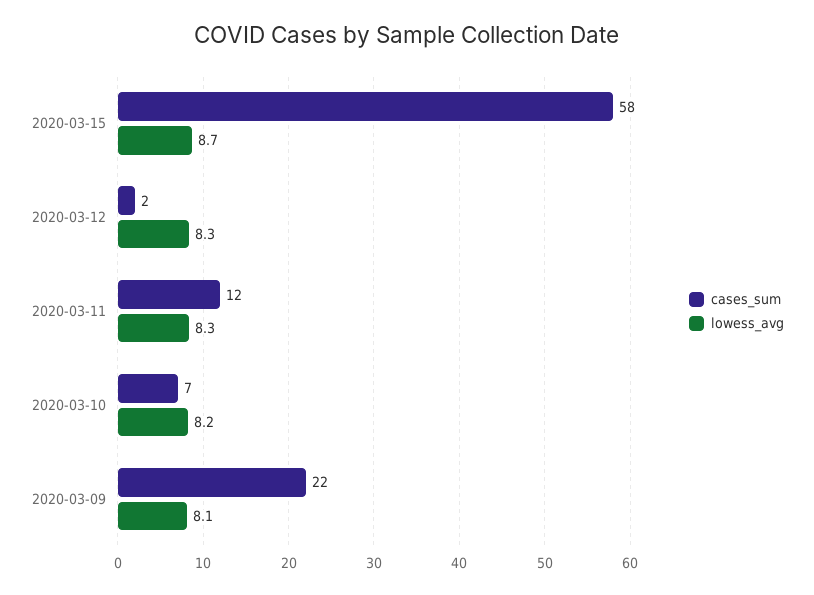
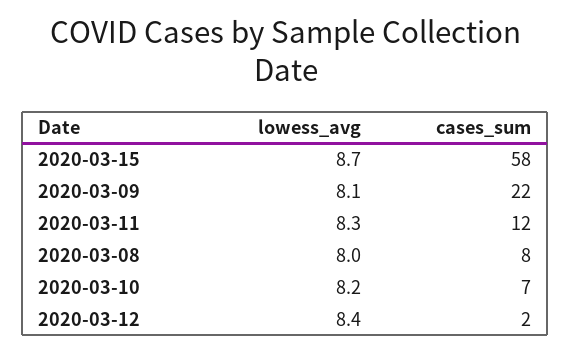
  {
    "cases_sum": {
      "2020-03-15": 58,
      "2020-03-12": 2,
      "2020-03-11": 12,
      "2020-03-10": 7,
-     "2020-03-09": 22
+     "2020-03-09": 22,
+     "2020-03-08": 8
    },
    "lowess_avg": {
      "2020-03-15": 8.7,
-     "2020-03-12": 8.3,
+     "2020-03-12": 8.4,
      "2020-03-11": 8.3,
      "2020-03-10": 8.2,
-     "2020-03-09": 8.1
+     "2020-03-09": 8.1,
+     "2020-03-08": 8
    }
  }

